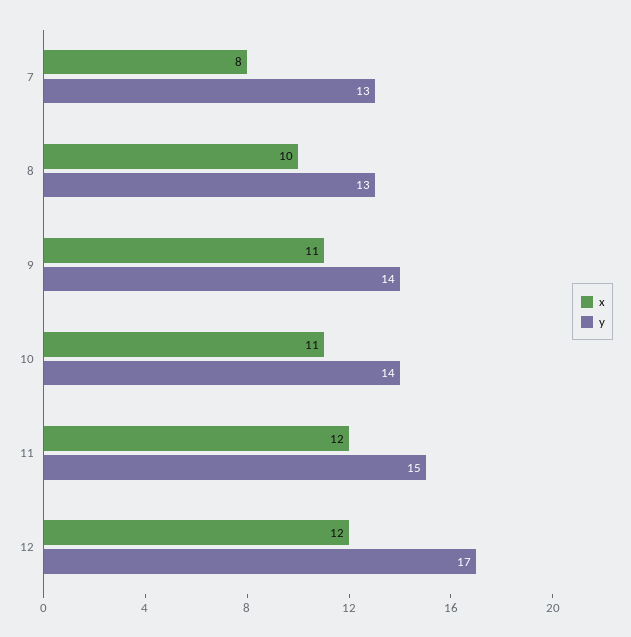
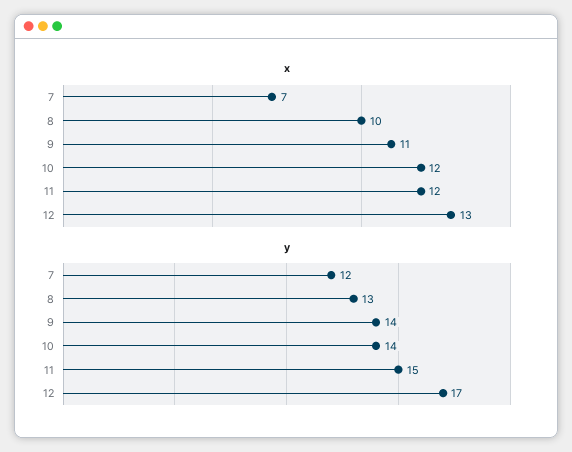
  {
    "x": {
-     "7": 8,
+     "7": 7,
      "8": 10,
      "9": 11,
-     "10": 11,
+     "10": 12,
      "11": 12,
-     "12": 12
+     "12": 13
    },
    "y": {
-     "7": 13,
+     "7": 12,
      "8": 13,
      "9": 14,
      "10": 14,
      "11": 15,
      "12": 17
    }
  }

